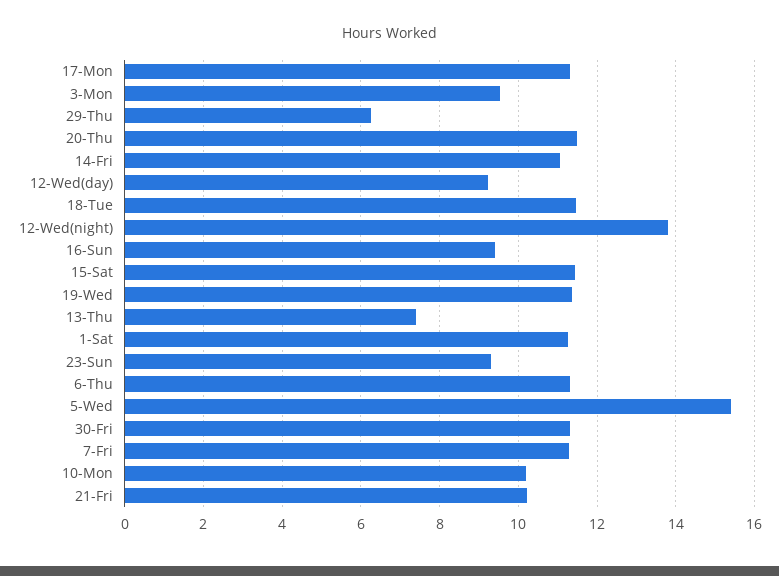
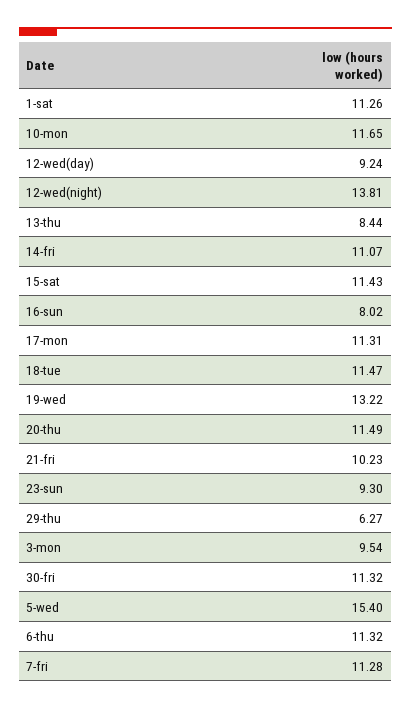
  {
    "17-Mon": 11.31,
    "3-Mon": 9.54,
    "29-Thu": 6.27,
    "20-Thu": 11.49,
    "14-Fri": 11.07,
    "12-Wed(day)": 9.24,
    "18-Tue": 11.47,
    "12-Wed(night)": 13.81,
-   "16-Sun": 9.4,
+   "16-Sun": 8.02,
    "15-Sat": 11.43,
-   "19-Wed": 11.4,
+   "19-Wed": 13.22,
-   "13-Thu": 7.4,
+   "13-Thu": 8.44,
    "1-Sat": 11.26,
    "23-Sun": 9.3,
    "6-Thu": 11.32,
    "5-Wed": 15.4,
    "30-Fri": 11.32,
    "7-Fri": 11.28,
-   "10-Mon": 10.2,
+   "10-Mon": 11.65,
    "21-Fri": 10.23
  }

